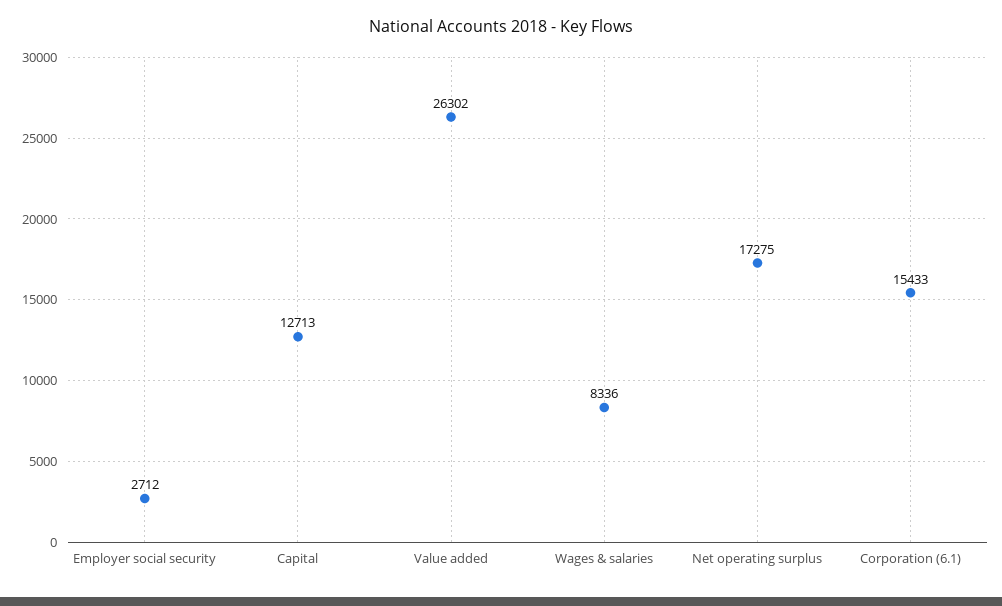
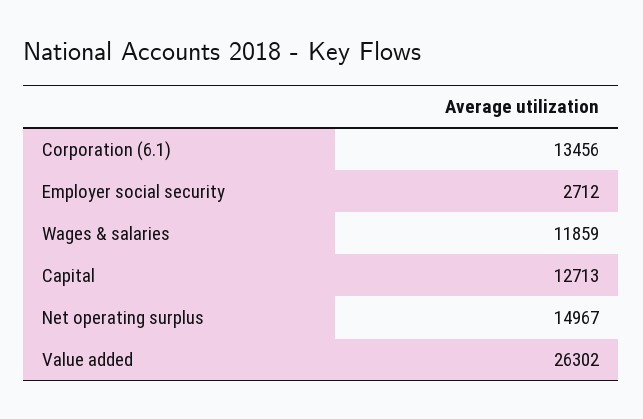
  {
    "Employer social security": 2712,
    "Capital": 12713,
    "Value added": 26302,
-   "Wages & salaries": 8336,
+   "Wages & salaries": 11859,
-   "Net operating surplus": 17275,
+   "Net operating surplus": 14967,
-   "Corporation (6.1)": 15433
+   "Corporation (6.1)": 13456
  }

